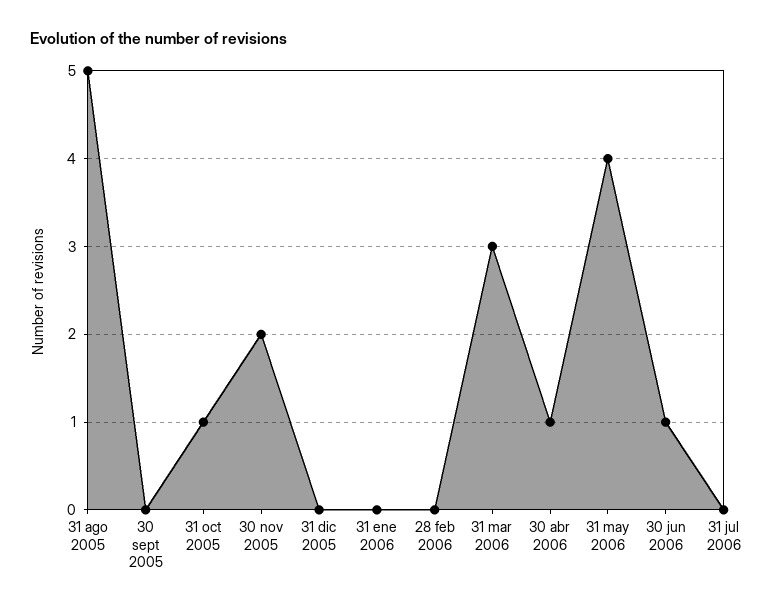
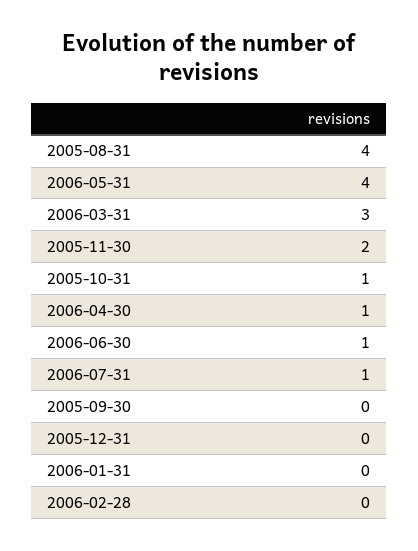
  {
-   "31 ago 2005": 5,
+   "31 ago 2005": 4,
    "30 sept 2005": 0,
    "31 oct 2005": 1,
    "30 nov 2005": 2,
    "31 dic 2005": 0,
    "31 ene 2006": 0,
    "28 feb 2006": 0,
    "31 mar 2006": 3,
    "30 abr 2006": 1,
    "31 may 2006": 4,
    "30 jun 2006": 1,
-   "31 jul 2006": 0
+   "31 jul 2006": 1
  }

